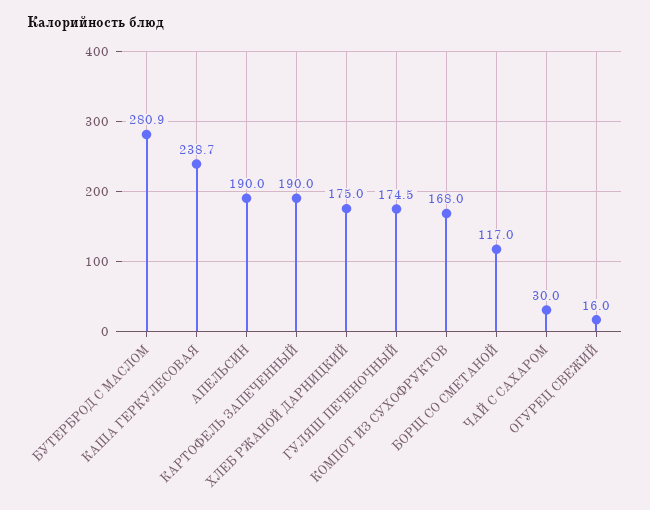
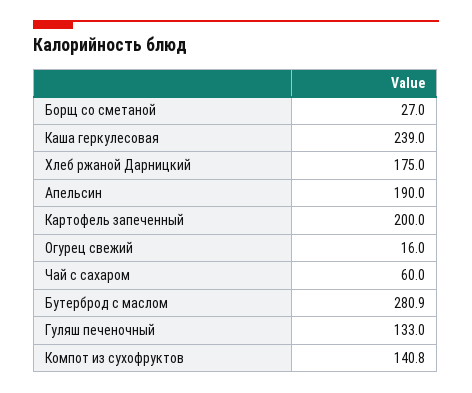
  {
    "БУТЕРБРОД С МАСЛОМ": 280.9,
-   "КАША ГЕРКУЛЕСОВАЯ": 238.7,
+   "КАША ГЕРКУЛЕСОВАЯ": 239,
    "АПЕЛЬСИН": 190,
-   "КАРТОФЕЛЬ ЗАПЕЧЕННЫЙ": 190,
+   "КАРТОФЕЛЬ ЗАПЕЧЕННЫЙ": 200,
    "ХЛЕБ РЖАНОЙ ДАРНИЦКИЙ": 175,
-   "ГУЛЯШ ПЕЧЕНОЧНЫЙ": 174.5,
+   "ГУЛЯШ ПЕЧЕНОЧНЫЙ": 133,
-   "КОМПОТ ИЗ СУХОФРУКТОВ": 168,
+   "КОМПОТ ИЗ СУХОФРУКТОВ": 140.8,
-   "БОРЩ СО СМЕТАНОЙ": 117,
+   "БОРЩ СО СМЕТАНОЙ": 27,
-   "ЧАЙ С САХАРОМ": 30,
+   "ЧАЙ С САХАРОМ": 60,
    "ОГУРЕЦ СВЕЖИЙ": 16
  }

